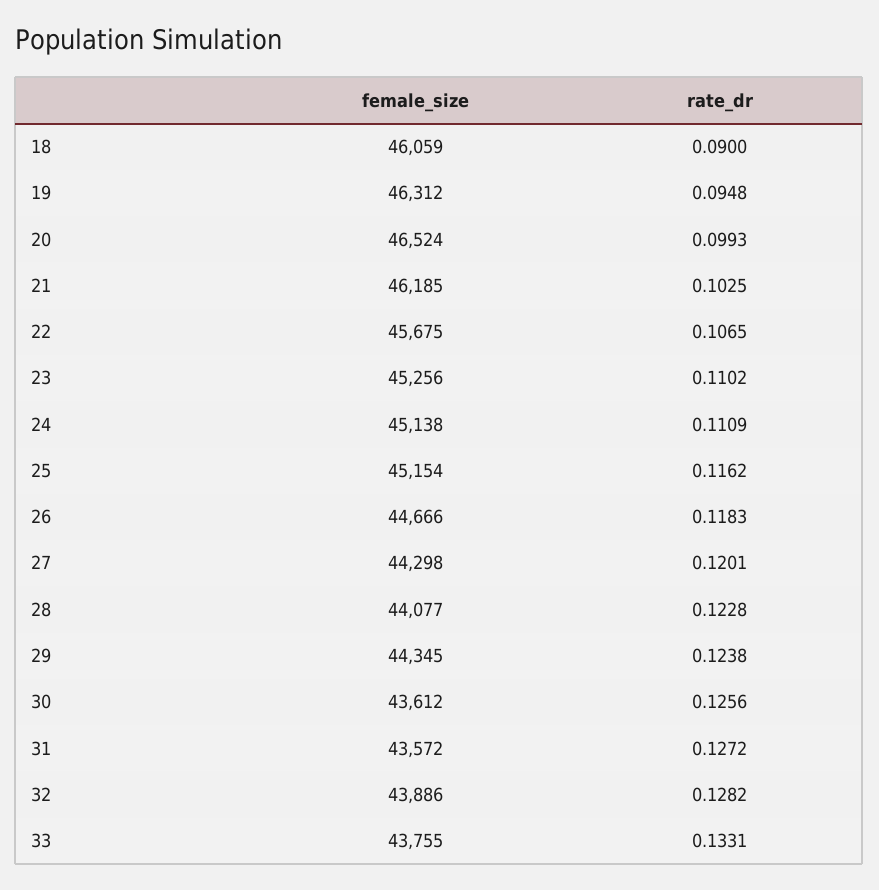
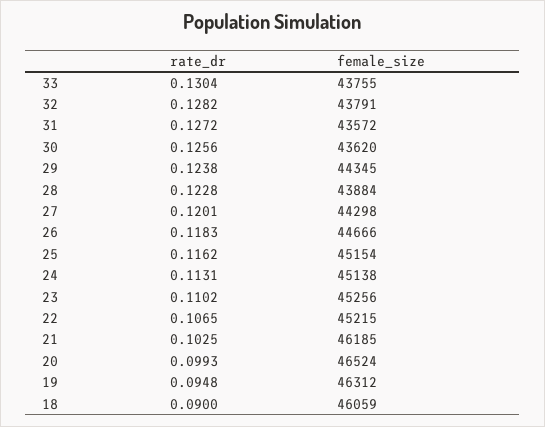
  {
    "female_size": {
      "18": 46059,
      "19": 46312,
      "20": 46524,
      "21": 46185,
-     "22": 45675,
+     "22": 45215,
      "23": 45256,
      "24": 45138,
      "25": 45154,
      "26": 44666,
      "27": 44298,
-     "28": 44077,
+     "28": 43884,
      "29": 44345,
-     "30": 43612,
+     "30": 43620,
      "31": 43572,
-     "32": 43886,
+     "32": 43791,
      "33": 43755
    },
    "rate_dr": {
      "18": 0.09,
      "19": 0.0948,
      "20": 0.0993,
      "21": 0.1025,
      "22": 0.1065,
      "23": 0.1102,
-     "24": 0.1109,
+     "24": 0.1131,
      "25": 0.1162,
      "26": 0.1183,
      "27": 0.1201,
      "28": 0.1228,
      "29": 0.1238,
      "30": 0.1256,
      "31": 0.1272,
      "32": 0.1282,
-     "33": 0.1331
+     "33": 0.1304
    }
  }

